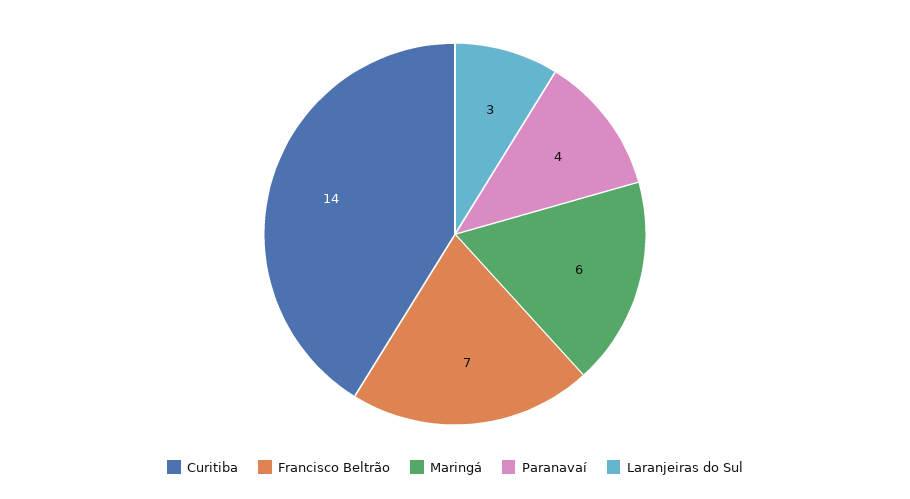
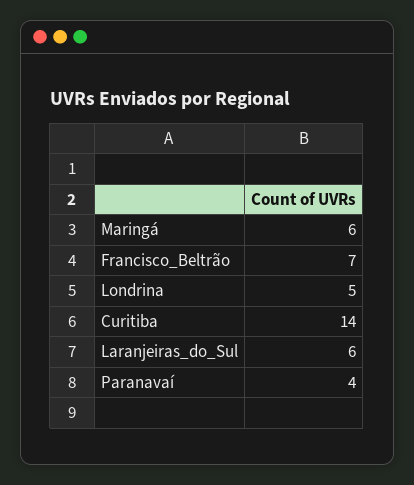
  {
    "Curitiba": 14,
    "Francisco Beltrão": 7,
    "Maringá": 6,
    "Paranavaí": 4,
-   "Laranjeiras do Sul": 3
+   "Laranjeiras do Sul": 6,
+   "Londrina": 5
  }

